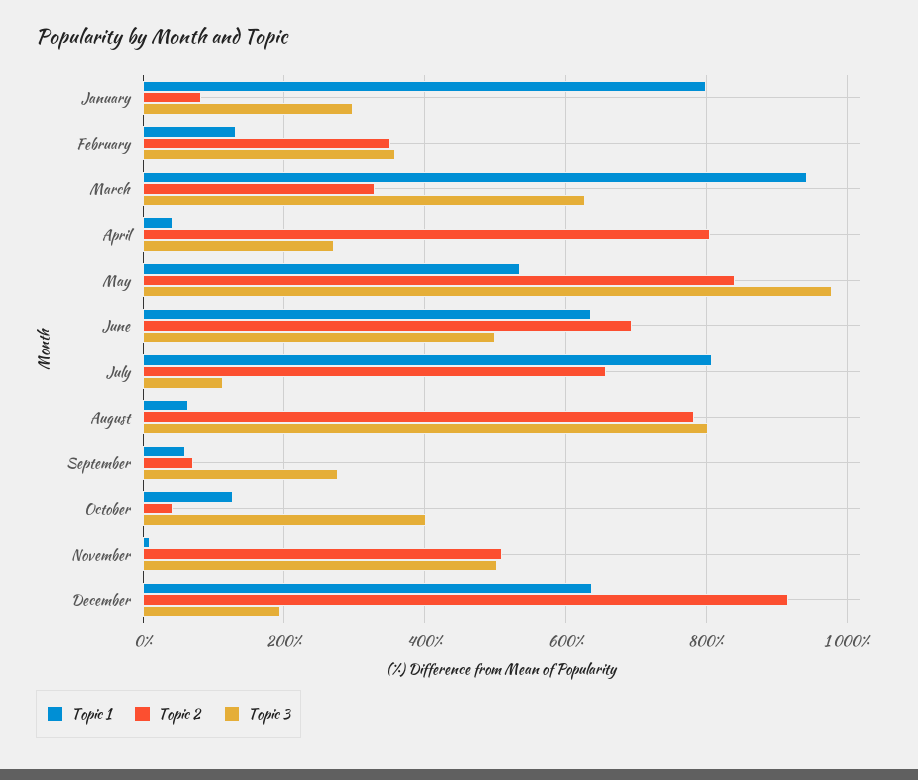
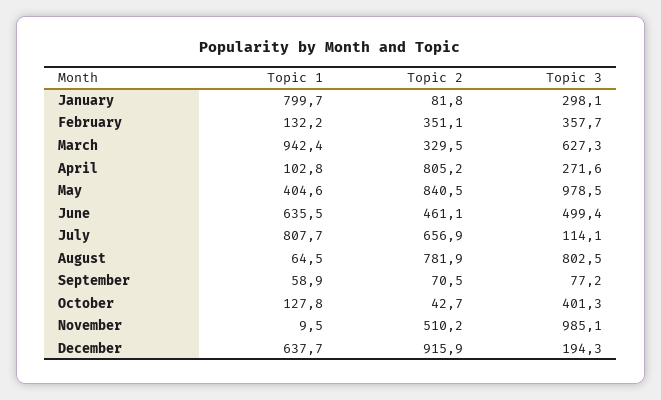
  {
    "Topic 1": {
      "January": 799.7,
      "February": 132.2,
      "March": 942.4,
-     "April": 40,
+     "April": 102.8,
-     "May": 540,
+     "May": 404.6,
      "June": 635.5,
      "July": 807.7,
      "August": 64.5,
      "September": 58.9,
      "October": 127.8,
      "November": 9.5,
      "December": 637.7
    },
    "Topic 2": {
      "January": 81.8,
      "February": 351.1,
      "March": 329.5,
      "April": 805.2,
      "May": 840.5,
-     "June": 700,
+     "June": 461.1,
      "July": 656.9,
      "August": 781.9,
      "September": 70.5,
      "October": 42.7,
      "November": 510.2,
      "December": 915.9
    },
    "Topic 3": {
      "January": 298.1,
      "February": 357.7,
      "March": 627.3,
      "April": 271.6,
      "May": 978.5,
      "June": 499.4,
      "July": 114.1,
      "August": 802.5,
-     "September": 280,
+     "September": 77.2,
      "October": 401.3,
-     "November": 500,
+     "November": 985.1,
      "December": 194.3
    }
  }

